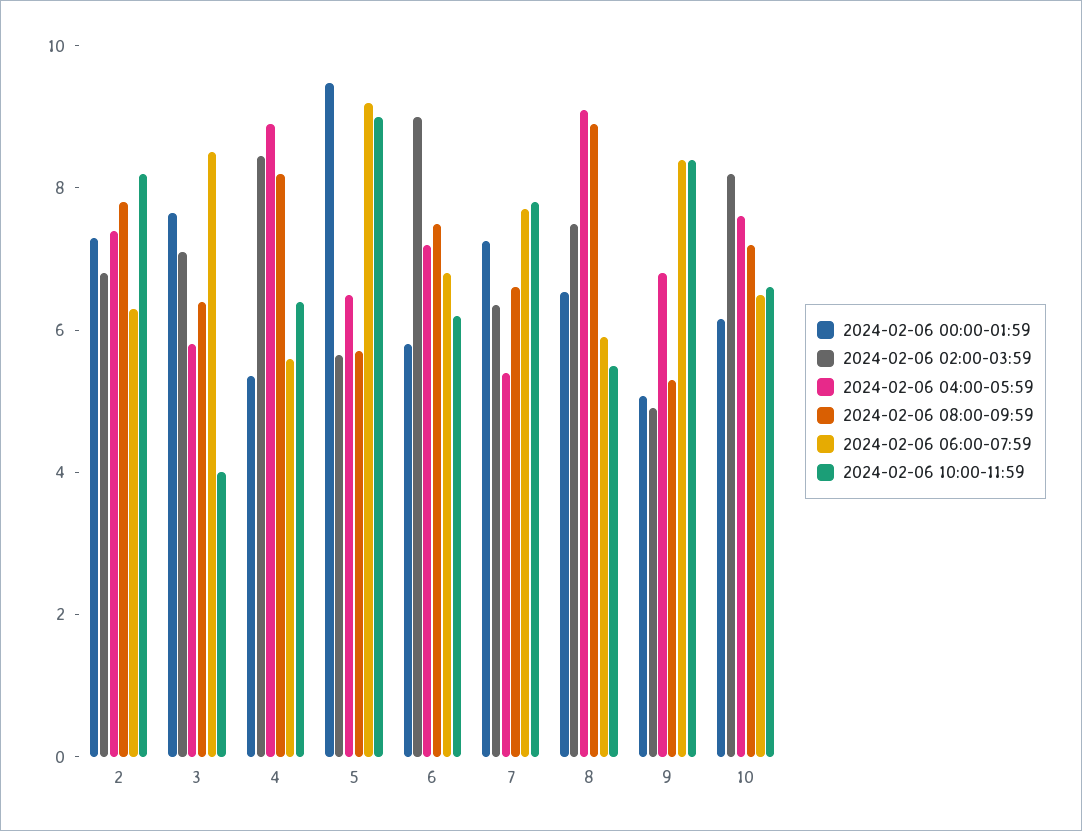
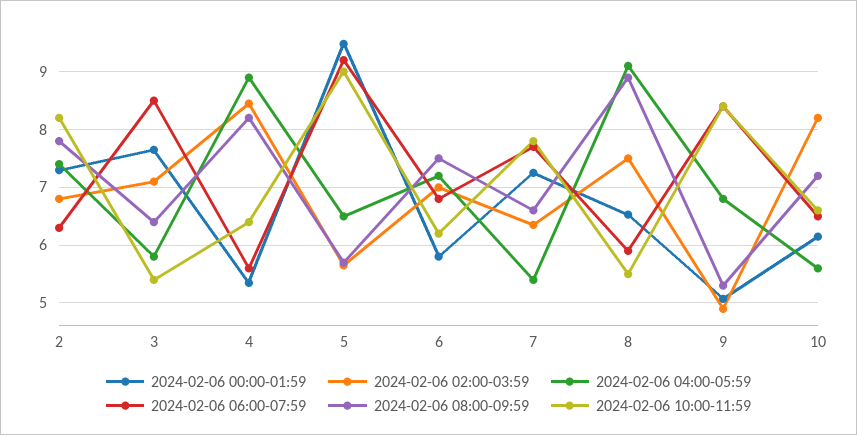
  {
    "2024-02-06 00:00-01:59": {
      "2": 7.4,
      "3": 7.6,
      "4": 5.4,
      "5": 9.4,
      "6": 5.8,
      "7": 7.2,
      "8": 6.6,
      "9": 5,
      "10": 6.2
    },
    "2024-02-06 02:00-03:59": {
      "2": 6.8,
      "3": 7.2,
      "4": 8.4,
      "5": 5.6,
-     "6": 9,
+     "6": 7,
      "7": 6.4,
      "8": 7.6,
      "9": 5,
      "10": 8.2
    },
    "2024-02-06 04:00-05:59": {
      "2": 7.4,
      "3": 5.8,
      "4": 9,
      "5": 6.6,
      "6": 7.2,
      "7": 5.4,
      "8": 9.2,
      "9": 6.8,
-     "10": 7.5
+     "10": 5.6
    },
    "2024-02-06 08:00-09:59": {
      "2": 7.8,
      "3": 6.4,
      "4": 8.2,
      "5": 5.8,
      "6": 7.6,
      "7": 6.6,
      "8": 9,
      "9": 5.4,
      "10": 7.2
    },
    "2024-02-06 06:00-07:59": {
      "2": 6.4,
      "3": 8.6,
      "4": 5.6,
      "5": 9.2,
      "6": 6.8,
      "7": 7.8,
      "8": 6,
      "9": 8.4,
      "10": 6.6
    },
    "2024-02-06 10:00-11:59": {
      "2": 8.2,
-     "3": 4,
+     "3": 5.4,
      "4": 6.4,
      "5": 9,
      "6": 6.2,
      "7": 7.8,
      "8": 5.6,
      "9": 8.4,
      "10": 6.6
    }
  }

